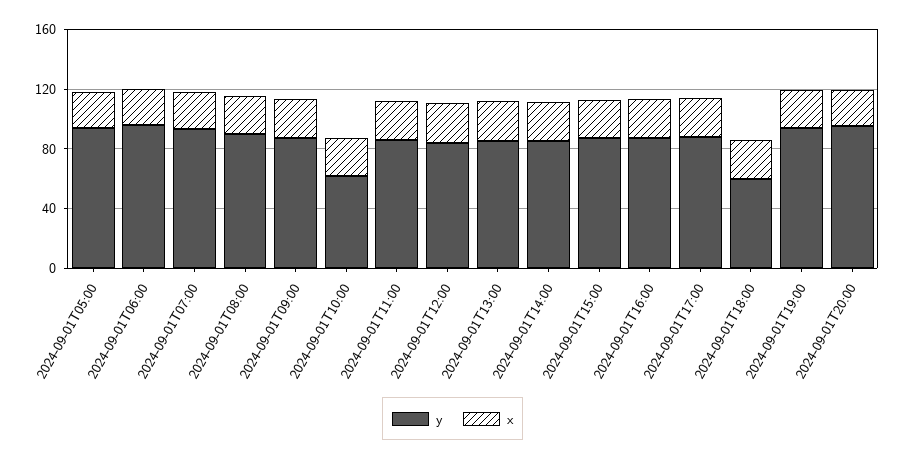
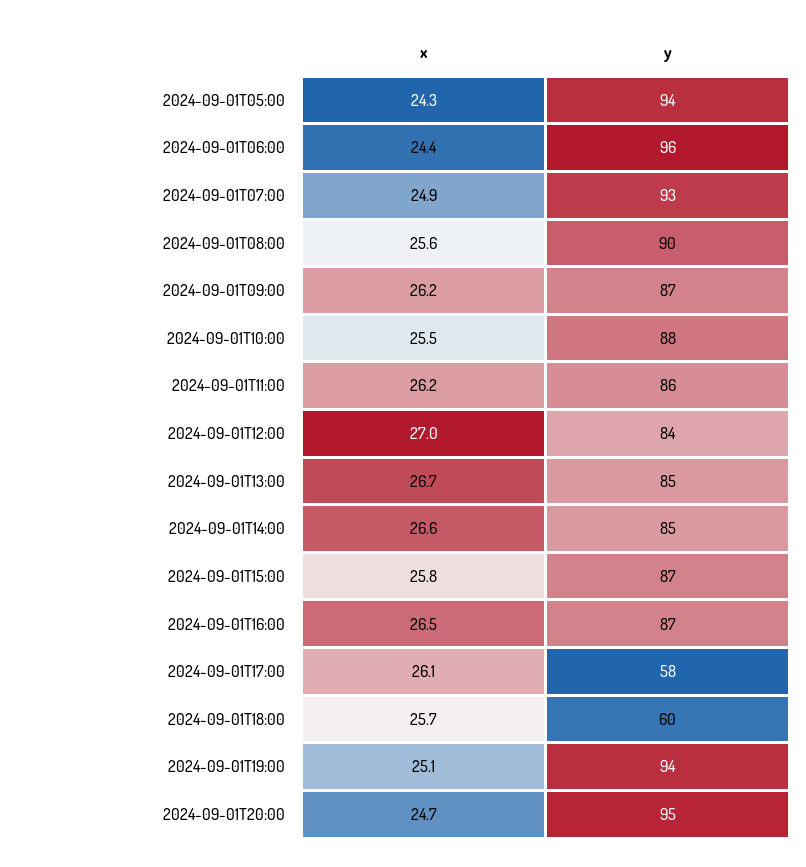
  {
    "y": {
      "2024-09-01T05:00": 94,
      "2024-09-01T06:00": 96,
      "2024-09-01T07:00": 93,
      "2024-09-01T08:00": 90,
      "2024-09-01T09:00": 87,
-     "2024-09-01T10:00": 60,
+     "2024-09-01T10:00": 88,
      "2024-09-01T11:00": 86,
      "2024-09-01T12:00": 84,
      "2024-09-01T13:00": 85,
      "2024-09-01T14:00": 85,
      "2024-09-01T15:00": 87,
      "2024-09-01T16:00": 87,
-     "2024-09-01T17:00": 90,
+     "2024-09-01T17:00": 58,
      "2024-09-01T18:00": 60,
      "2024-09-01T19:00": 94,
      "2024-09-01T20:00": 95
    },
    "x": {
      "2024-09-01T05:00": 24.3,
      "2024-09-01T06:00": 24.4,
      "2024-09-01T07:00": 24.9,
      "2024-09-01T08:00": 25.6,
      "2024-09-01T09:00": 26.2,
      "2024-09-01T10:00": 25.5,
      "2024-09-01T11:00": 26.2,
      "2024-09-01T12:00": 27,
      "2024-09-01T13:00": 26.7,
      "2024-09-01T14:00": 26.6,
      "2024-09-01T15:00": 25.8,
      "2024-09-01T16:00": 26.5,
      "2024-09-01T17:00": 26.1,
      "2024-09-01T18:00": 25.7,
      "2024-09-01T19:00": 25.1,
      "2024-09-01T20:00": 24.7
    }
  }

